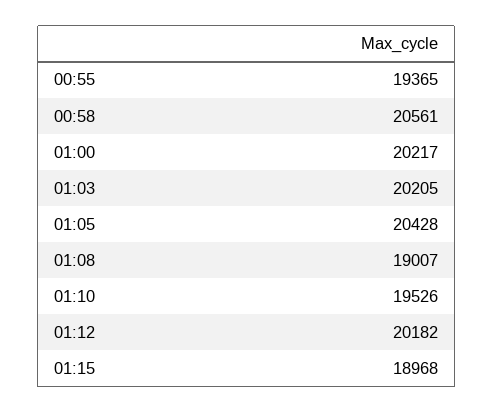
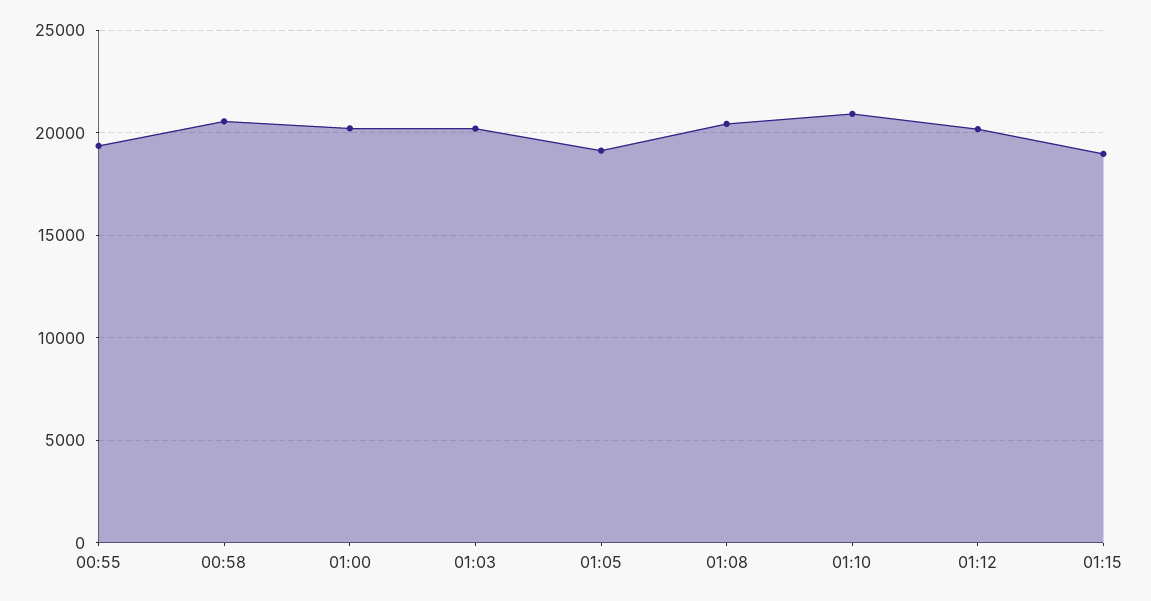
  {
    "00:55": 19365,
    "00:58": 20561,
    "01:00": 20217,
    "01:03": 20205,
-   "01:05": 20428,
+   "01:05": 19000,
-   "01:08": 19007,
+   "01:08": 20500,
-   "01:10": 19526,
+   "01:10": 21000,
    "01:12": 20182,
    "01:15": 18968
  }

